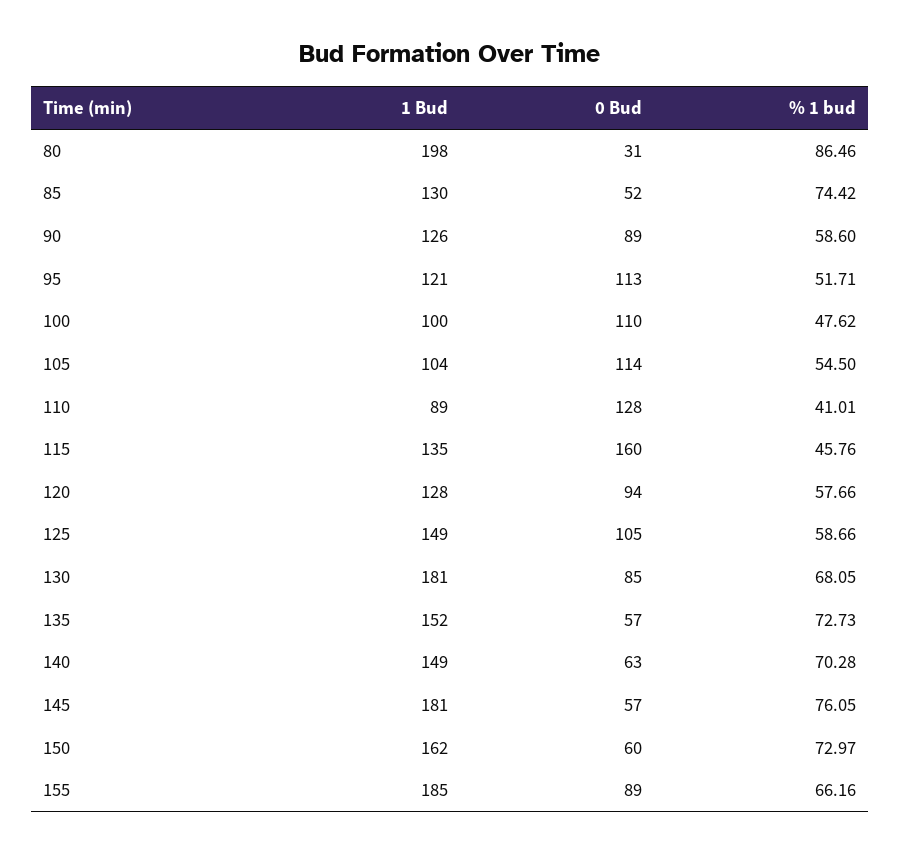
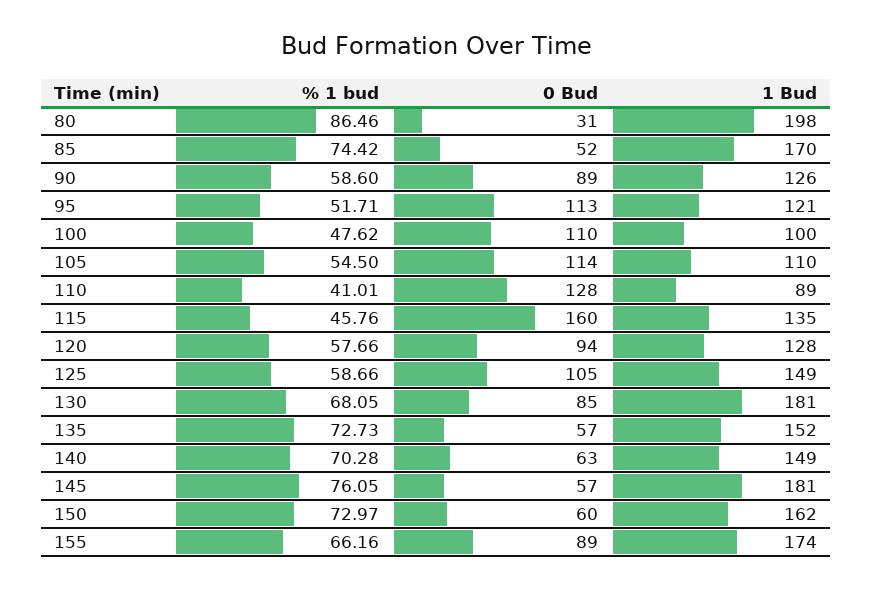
  {
    "1 Bud": {
      "80": 198,
-     "85": 130,
+     "85": 170,
      "90": 126,
      "95": 121,
      "100": 100,
-     "105": 104,
+     "105": 110,
      "110": 89,
      "115": 135,
      "120": 128,
      "125": 149,
      "130": 181,
      "135": 152,
      "140": 149,
      "145": 181,
      "150": 162,
-     "155": 185
+     "155": 174
    },
    "0 Bud": {
      "80": 31,
      "85": 52,
      "90": 89,
      "95": 113,
      "100": 110,
      "105": 114,
      "110": 128,
      "115": 160,
      "120": 94,
      "125": 105,
      "130": 85,
      "135": 57,
      "140": 63,
      "145": 57,
      "150": 60,
      "155": 89
    },
    "% 1 bud": {
      "80": 86.46,
      "85": 74.42,
      "90": 58.6,
      "95": 51.71,
      "100": 47.62,
      "105": 54.5,
      "110": 41.01,
      "115": 45.76,
      "120": 57.66,
      "125": 58.66,
      "130": 68.05,
      "135": 72.73,
      "140": 70.28,
      "145": 76.05,
      "150": 72.97,
      "155": 66.16
    }
  }

